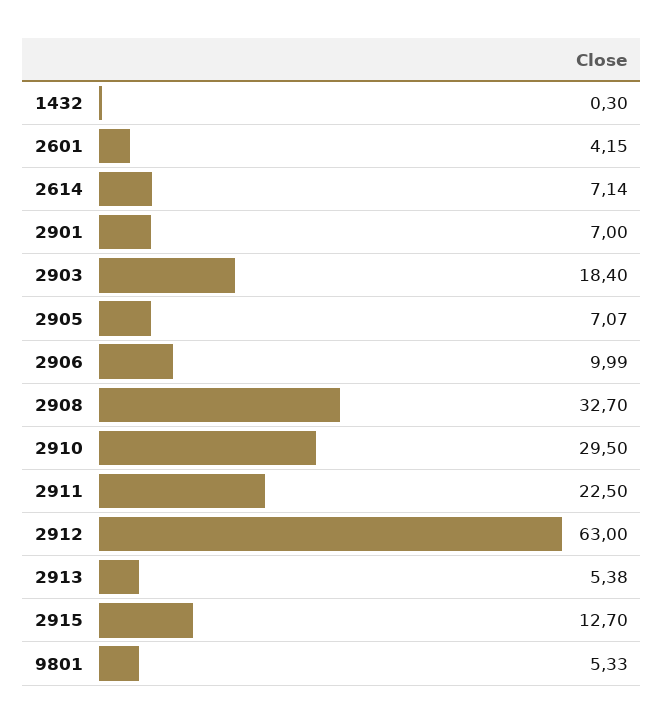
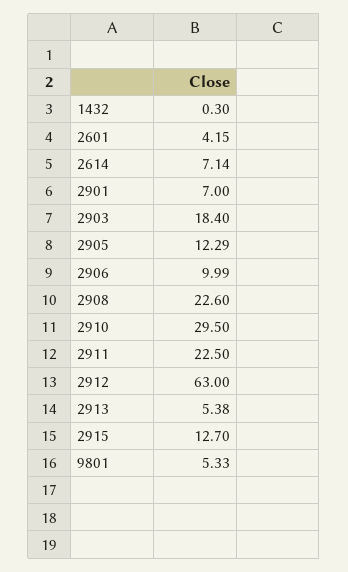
  {
    "1432": 0.3,
    "2601": 4.15,
    "2614": 7.14,
    "2901": 7,
    "2903": 18.4,
-   "2905": 7.07,
+   "2905": 12.29,
    "2906": 9.99,
-   "2908": 32.7,
+   "2908": 22.6,
    "2910": 29.5,
    "2911": 22.5,
    "2912": 63,
    "2913": 5.38,
    "2915": 12.7,
    "9801": 5.33
  }

